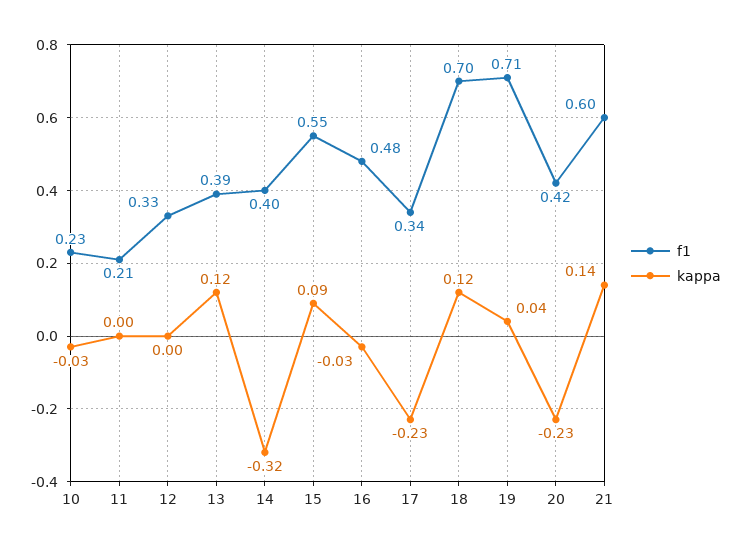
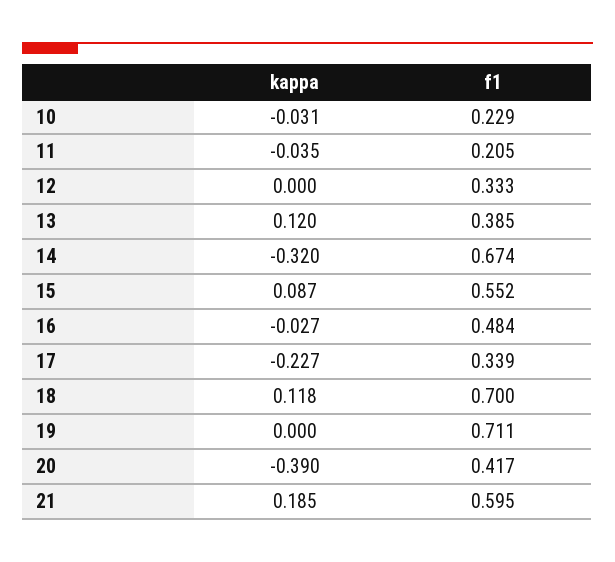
  {
    "f1": {
      "10": 0.229,
      "11": 0.205,
      "12": 0.333,
      "13": 0.385,
-     "14": 0.4,
+     "14": 0.674,
      "15": 0.552,
      "16": 0.484,
      "17": 0.339,
      "18": 0.7,
      "19": 0.711,
      "20": 0.417,
      "21": 0.595
    },
    "kappa": {
      "10": -0.031,
-     "11": 0,
+     "11": -0.035,
      "12": 0,
      "13": 0.12,
      "14": -0.32,
      "15": 0.087,
      "16": -0.027,
      "17": -0.227,
      "18": 0.118,
-     "19": 0.04,
+     "19": 0,
-     "20": -0.23,
+     "20": -0.39,
-     "21": 0.14
+     "21": 0.185
    }
  }

